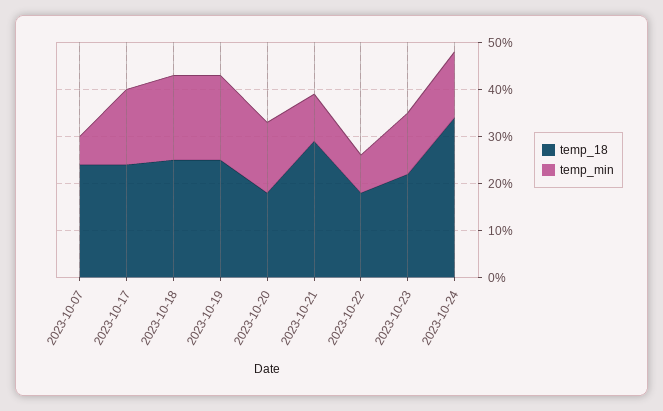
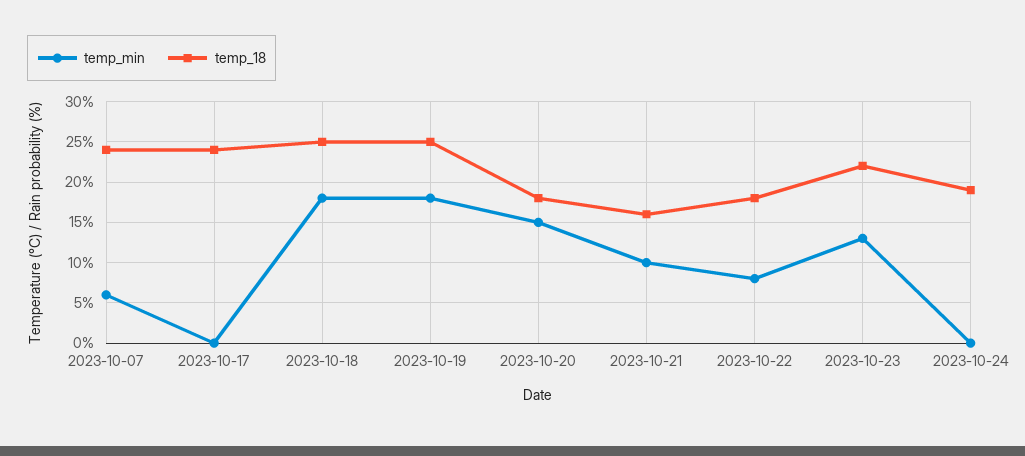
  {
    "temp_18": {
      "2023-10-07": 24,
      "2023-10-17": 24,
      "2023-10-18": 25,
      "2023-10-19": 25,
      "2023-10-20": 18,
-     "2023-10-21": 30,
+     "2023-10-21": 16,
      "2023-10-22": 18,
      "2023-10-23": 22,
-     "2023-10-24": 35
+     "2023-10-24": 19
    },
    "temp_min": {
      "2023-10-07": 6,
-     "2023-10-17": 15,
+     "2023-10-17": 0,
      "2023-10-18": 18,
      "2023-10-19": 18,
      "2023-10-20": 15,
      "2023-10-21": 10,
      "2023-10-22": 8,
      "2023-10-23": 13,
-     "2023-10-24": 15
+     "2023-10-24": 0
    }
  }

